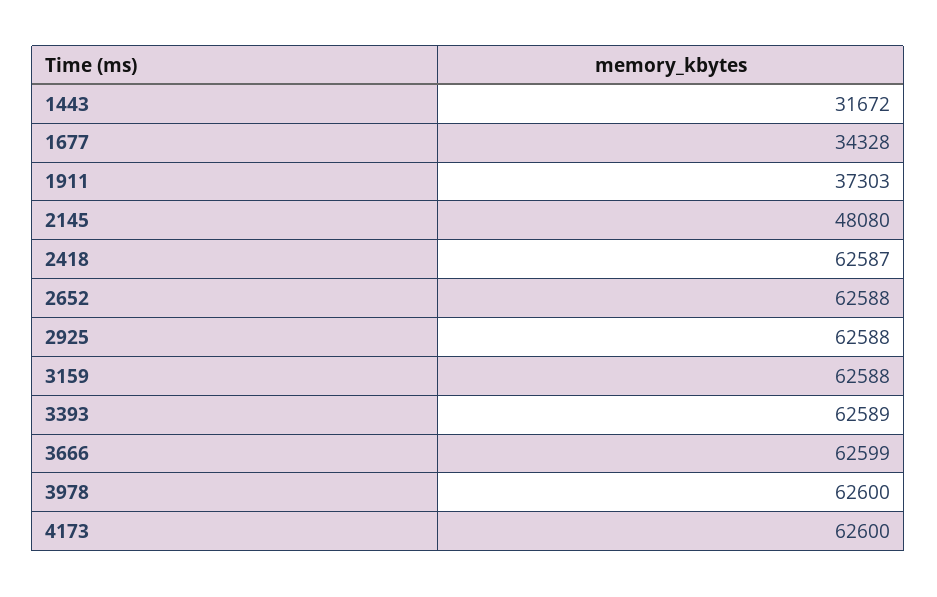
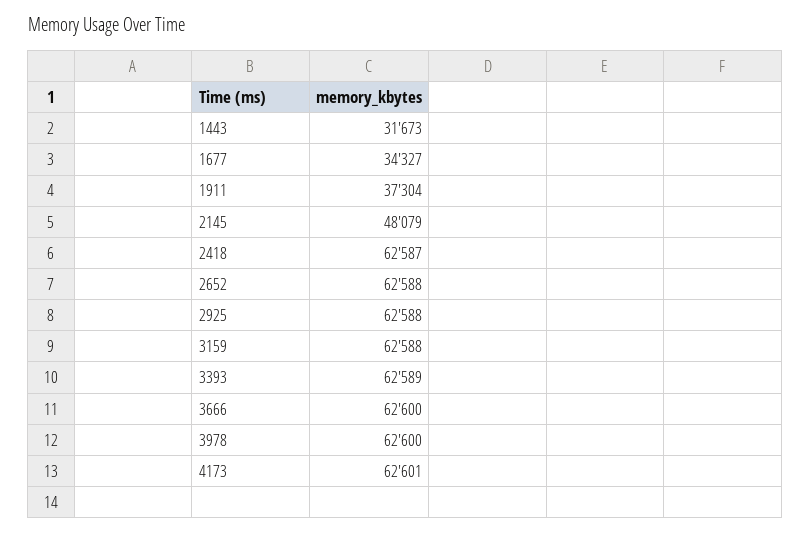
  {
-   "1443": 31672,
+   "1443": 31673,
-   "1677": 34328,
+   "1677": 34327,
-   "1911": 37303,
+   "1911": 37304,
-   "2145": 48080,
+   "2145": 48079,
    "2418": 62587,
    "2652": 62588,
    "2925": 62588,
    "3159": 62588,
    "3393": 62589,
-   "3666": 62599,
+   "3666": 62600,
    "3978": 62600,
-   "4173": 62600
+   "4173": 62601
  }

